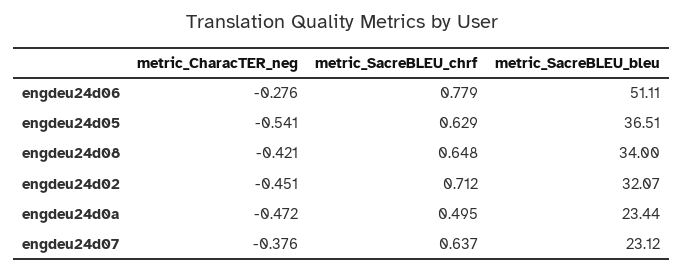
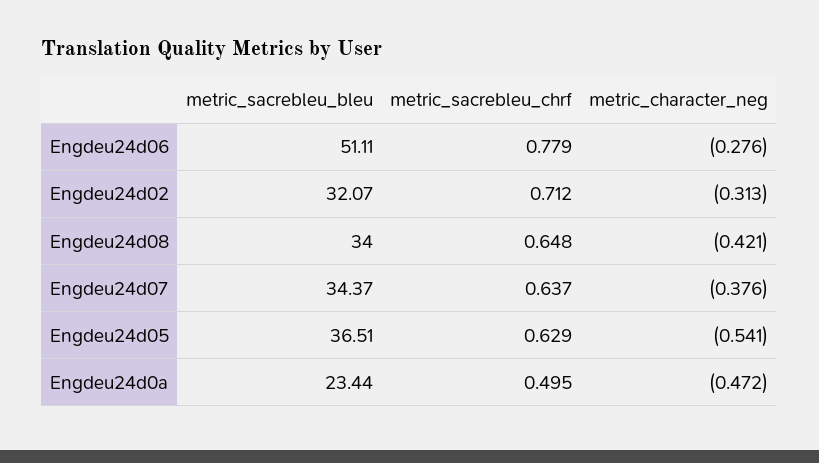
  {
    "metric_CharacTER_neg": {
      "engdeu24d06": -0.276,
      "engdeu24d05": -0.541,
      "engdeu24d08": -0.421,
-     "engdeu24d02": -0.451,
+     "engdeu24d02": -0.313,
      "engdeu24d0a": -0.472,
      "engdeu24d07": -0.376
    },
    "metric_SacreBLEU_chrf": {
      "engdeu24d06": 0.779,
      "engdeu24d05": 0.629,
      "engdeu24d08": 0.648,
      "engdeu24d02": 0.712,
      "engdeu24d0a": 0.495,
      "engdeu24d07": 0.637
    },
    "metric_SacreBLEU_bleu": {
      "engdeu24d06": 51.11,
      "engdeu24d05": 36.51,
      "engdeu24d08": 34,
      "engdeu24d02": 32.07,
      "engdeu24d0a": 23.44,
-     "engdeu24d07": 23.12
+     "engdeu24d07": 34.37
    }
  }

